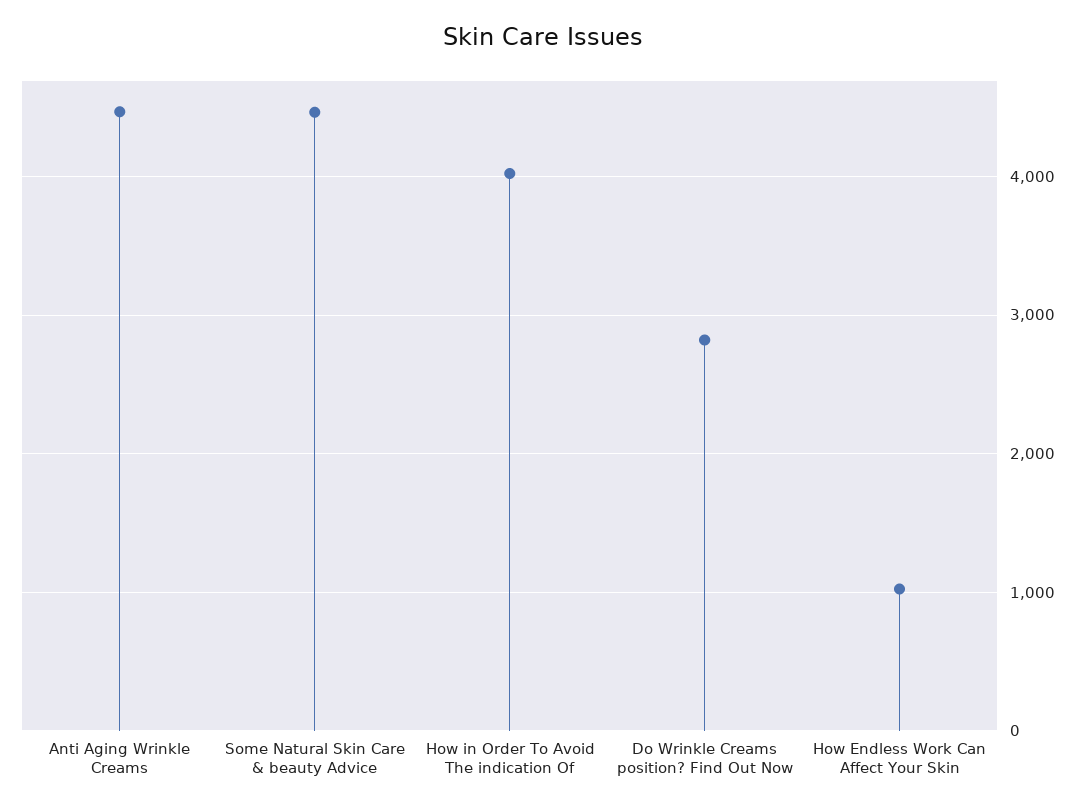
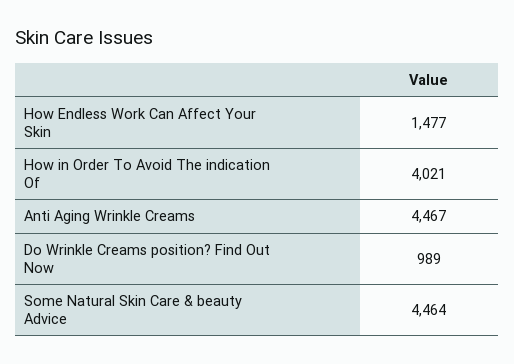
  {
    "Anti Aging Wrinkle Creams": 4467,
    "Some Natural Skin Care & beauty Advice": 4464,
    "How in Order To Avoid The indication Of": 4021,
-   "Do Wrinkle Creams position? Find Out Now": 2800,
+   "Do Wrinkle Creams position? Find Out Now": 989,
-   "How Endless Work Can Affect Your Skin": 1000
+   "How Endless Work Can Affect Your Skin": 1477
  }

